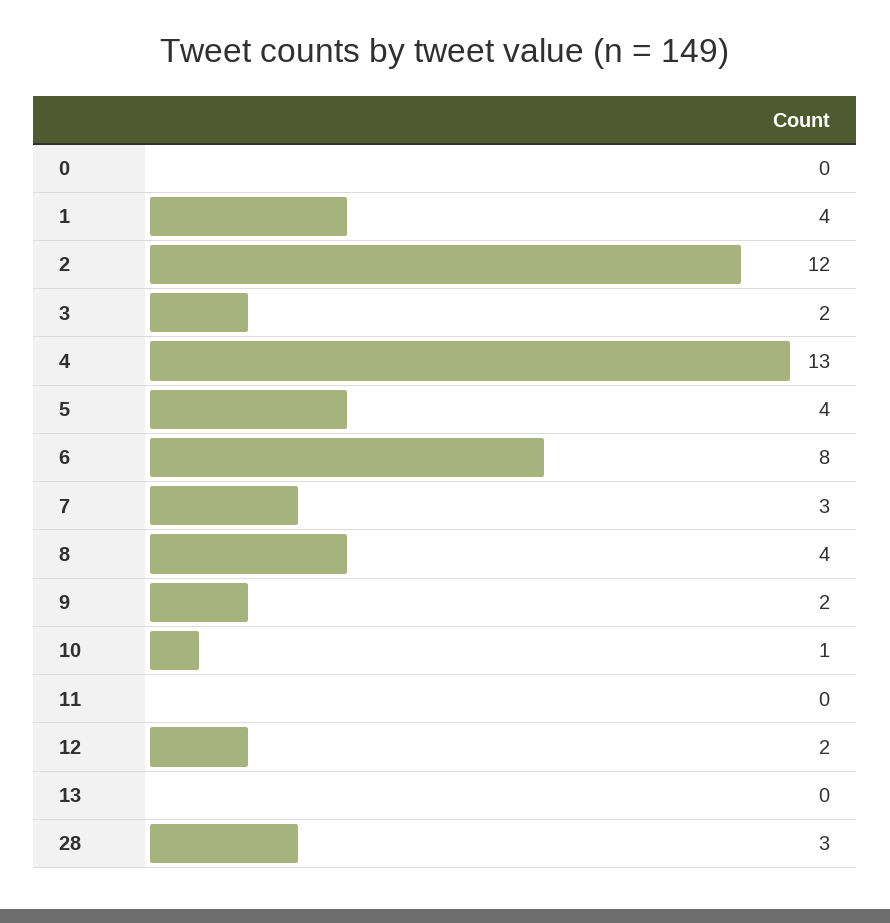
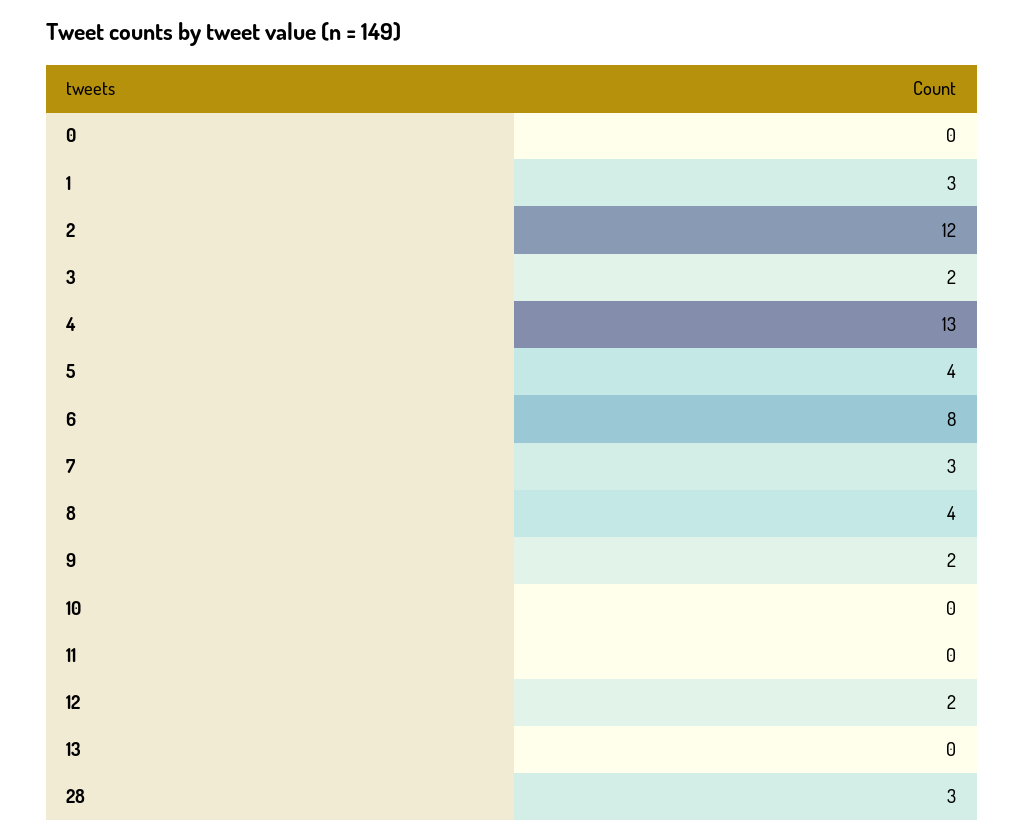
  {
    "0": 0,
-   "1": 4,
+   "1": 3,
    "2": 12,
    "3": 2,
    "4": 13,
    "5": 4,
    "6": 8,
    "7": 3,
    "8": 4,
    "9": 2,
-   "10": 1,
+   "10": 0,
    "11": 0,
    "12": 2,
    "13": 0,
    "28": 3
  }

